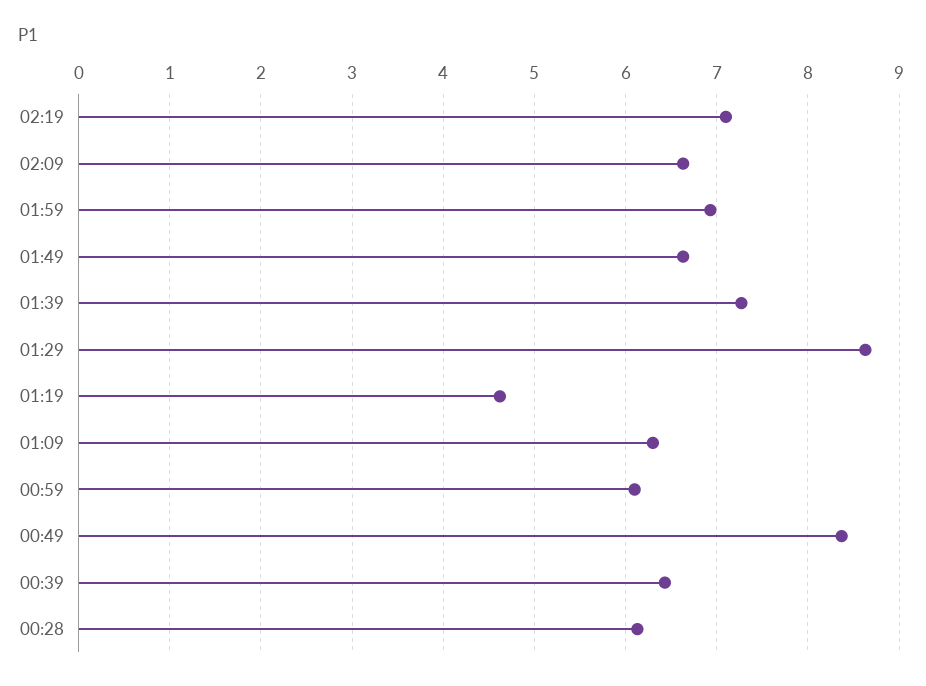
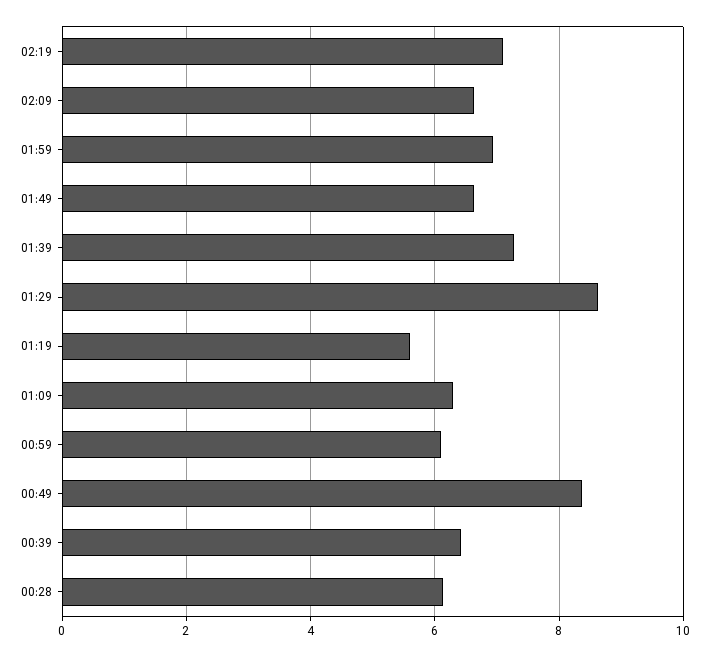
  {
    "02:19": 7.1,
    "02:09": 6.6,
    "01:59": 6.9,
    "01:49": 6.6,
    "01:39": 7.3,
    "01:29": 8.6,
-   "01:19": 4.6,
+   "01:19": 5.6,
    "01:09": 6.3,
    "00:59": 6.1,
    "00:49": 8.4,
    "00:39": 6.4,
    "00:28": 6.1
  }

